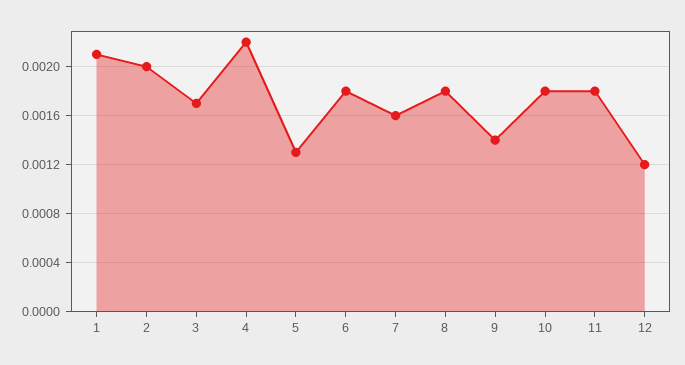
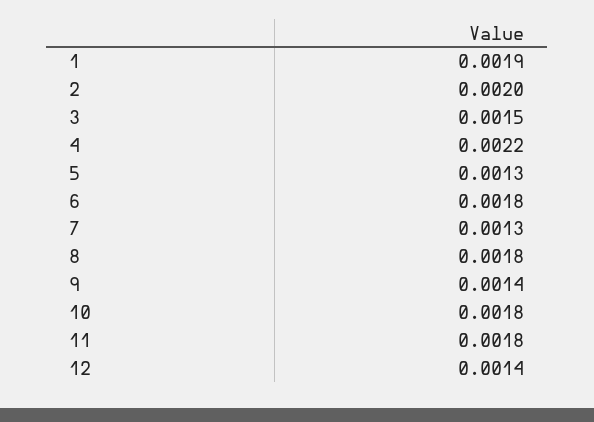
  {
-   "1": 0.0021,
+   "1": 0.0019,
    "2": 0.002,
-   "3": 0.0017,
+   "3": 0.0015,
    "4": 0.0022,
    "5": 0.0013,
    "6": 0.0018,
-   "7": 0.0016,
+   "7": 0.0013,
    "8": 0.0018,
    "9": 0.0014,
    "10": 0.0018,
    "11": 0.0018,
-   "12": 0.0012
+   "12": 0.0014
  }

